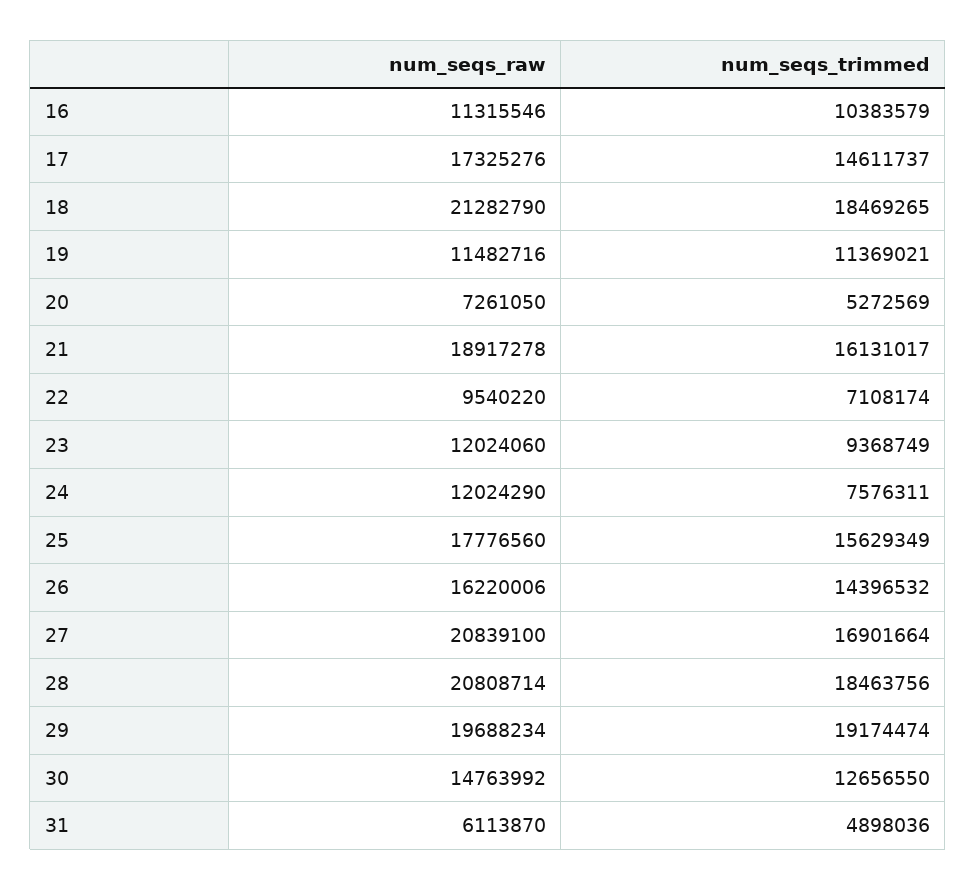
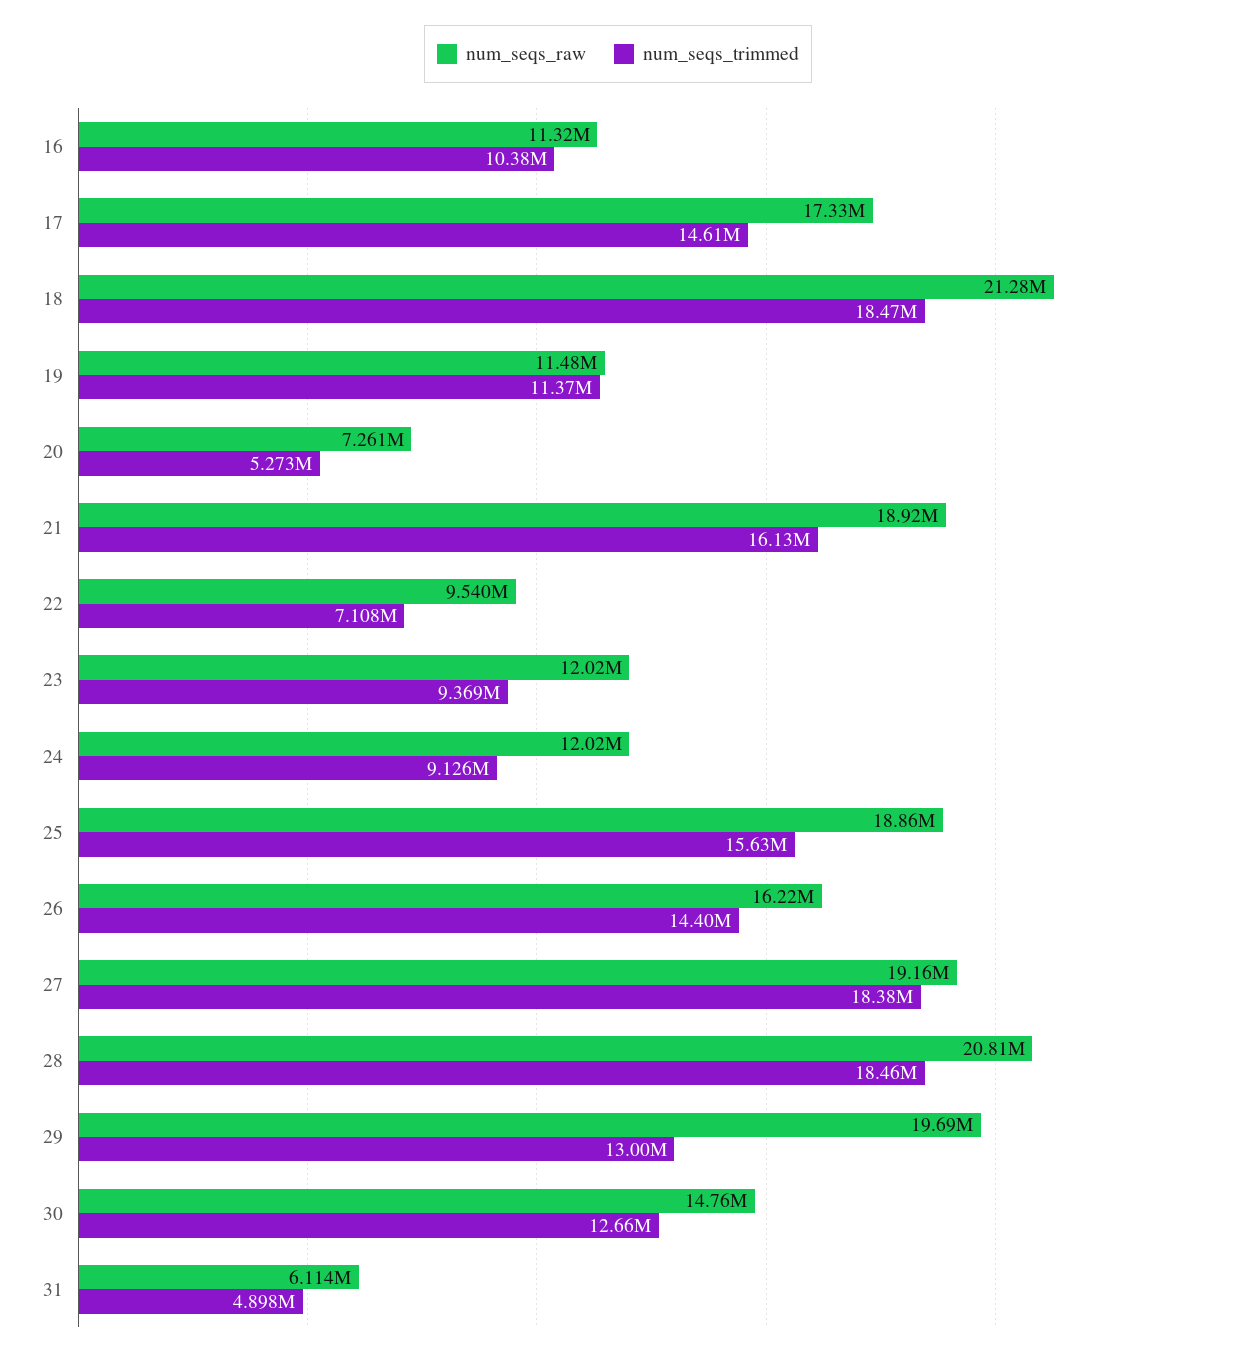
  {
    "num_seqs_raw": {
      "16": 11315546,
      "17": 17325276,
      "18": 21282790,
      "19": 11482716,
      "20": 7261050,
      "21": 18917278,
      "22": 9540220,
      "23": 12024060,
      "24": 12024290,
-     "25": 17776560,
+     "25": 18860000,
      "26": 16220006,
-     "27": 20839100,
+     "27": 19160000,
      "28": 20808714,
      "29": 19688234,
      "30": 14763992,
      "31": 6113870
    },
    "num_seqs_trimmed": {
      "16": 10383579,
      "17": 14611737,
      "18": 18469265,
      "19": 11369021,
      "20": 5272569,
      "21": 16131017,
      "22": 7108174,
      "23": 9368749,
-     "24": 7576311,
+     "24": 9126000,
      "25": 15629349,
      "26": 14396532,
-     "27": 16901664,
+     "27": 18380000,
      "28": 18463756,
-     "29": 19174474,
+     "29": 13000000,
      "30": 12656550,
      "31": 4898036
    }
  }

